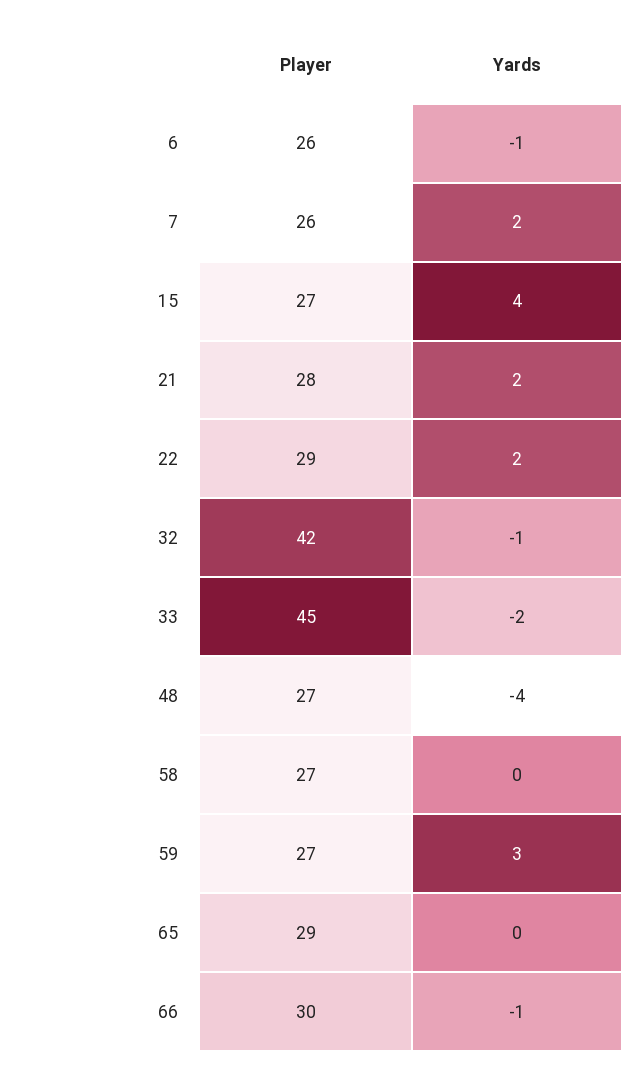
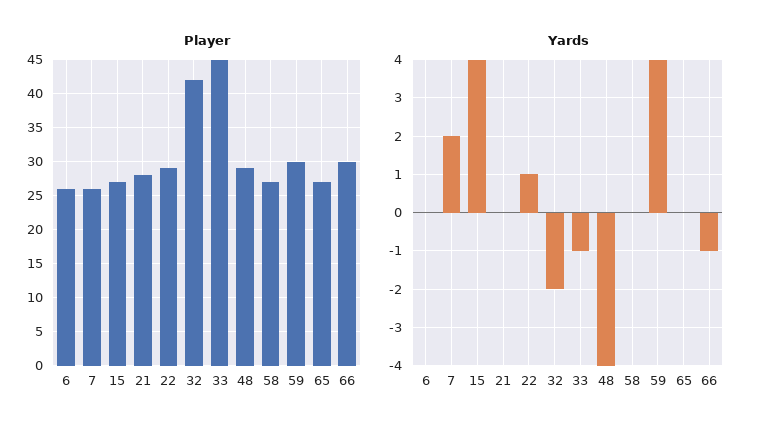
  {
    "Player": {
      "6": 26,
      "7": 26,
      "15": 27,
      "21": 28,
      "22": 29,
      "32": 42,
      "33": 45,
-     "48": 27,
+     "48": 29,
      "58": 27,
-     "59": 27,
+     "59": 30,
-     "65": 29,
+     "65": 27,
      "66": 30
    },
    "Yards": {
-     "6": -1,
+     "6": 0,
      "7": 2,
      "15": 4,
-     "21": 2,
+     "21": 0,
-     "22": 2,
+     "22": 1,
-     "32": -1,
+     "32": -2,
-     "33": -2,
+     "33": -1,
      "48": -4,
      "58": 0,
-     "59": 3,
+     "59": 4,
      "65": 0,
      "66": -1
    }
  }

